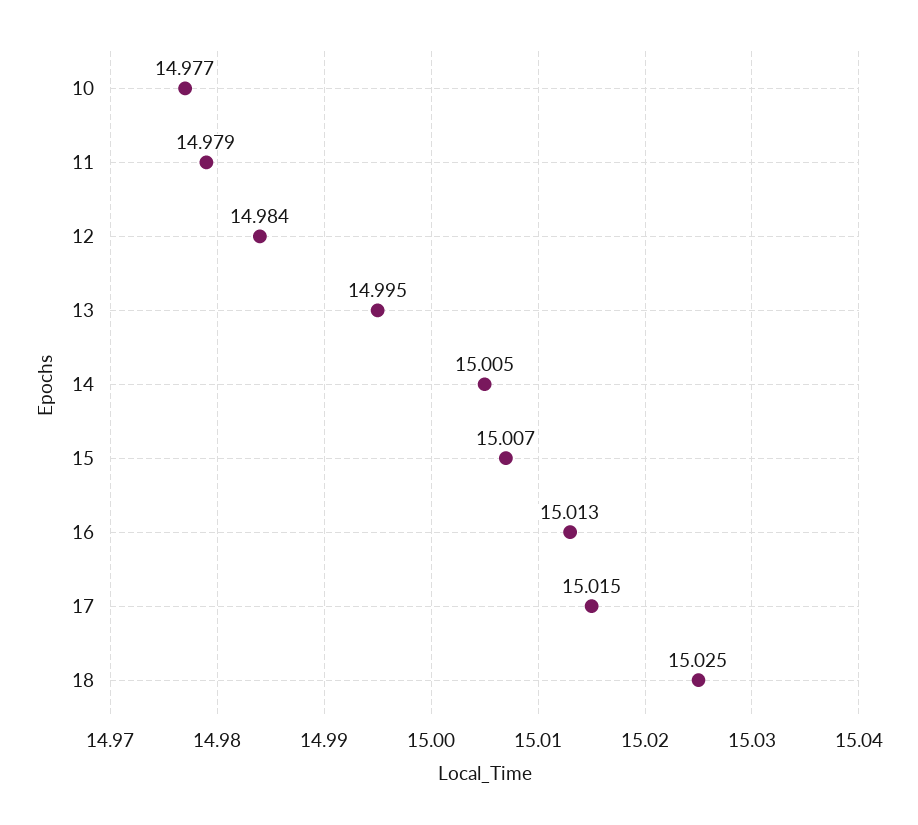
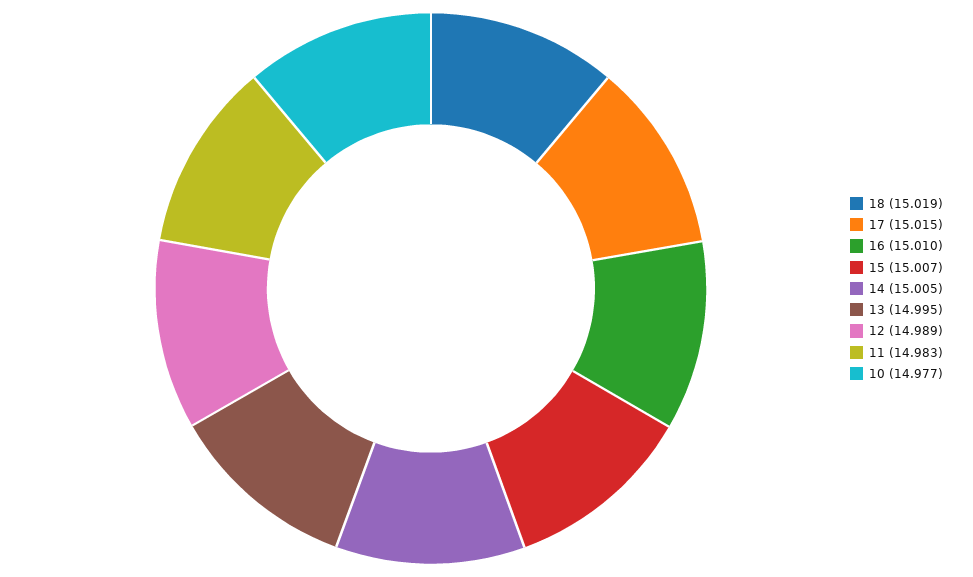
  {
    "10": 14.977,
-   "11": 14.979,
+   "11": 14.983,
-   "12": 14.984,
+   "12": 14.989,
    "13": 14.995,
    "14": 15.005,
    "15": 15.007,
-   "16": 15.013,
+   "16": 15.01,
    "17": 15.015,
-   "18": 15.025
+   "18": 15.019
  }

